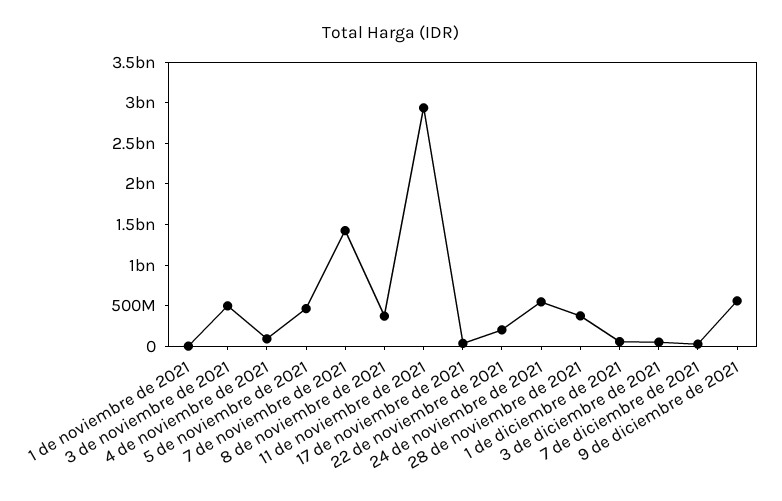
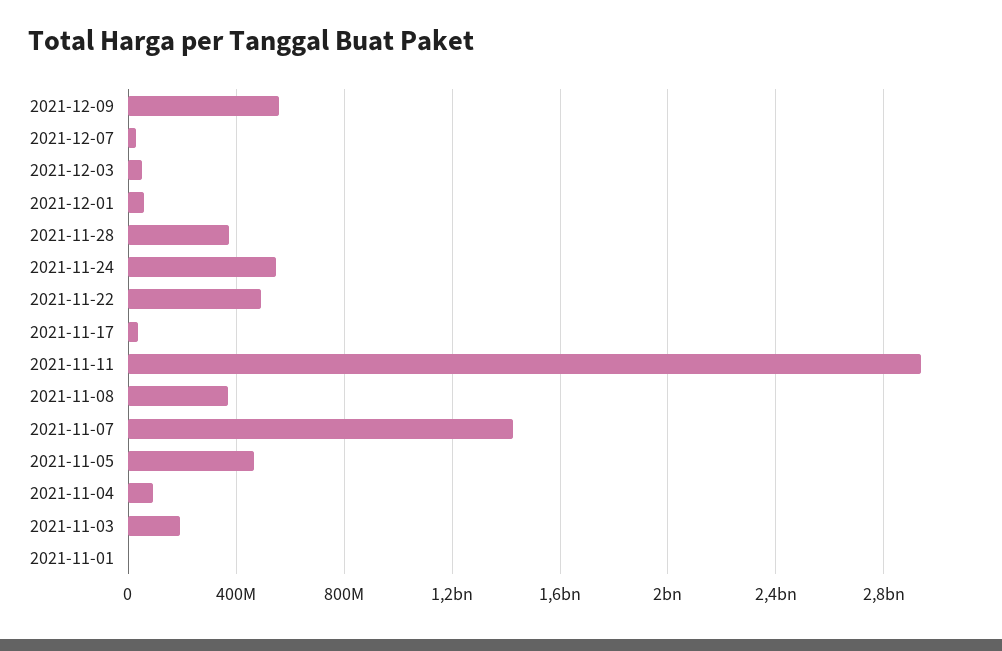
  {
    "1 de noviembre de 2021": 0,
-   "3 de noviembre de 2021": 500000000,
+   "3 de noviembre de 2021": 200000000,
    "4 de noviembre de 2021": 100000000,
    "5 de noviembre de 2021": 450000000,
    "7 de noviembre de 2021": 1450000000,
    "8 de noviembre de 2021": 350000000,
    "11 de noviembre de 2021": 2950000000,
    "17 de noviembre de 2021": 50000000,
-   "22 de noviembre de 2021": 200000000,
+   "22 de noviembre de 2021": 500000000,
    "24 de noviembre de 2021": 550000000,
    "28 de noviembre de 2021": 350000000,
    "1 de diciembre de 2021": 50000000,
    "3 de diciembre de 2021": 50000000,
    "7 de diciembre de 2021": 50000000,
    "9 de diciembre de 2021": 550000000
  }

